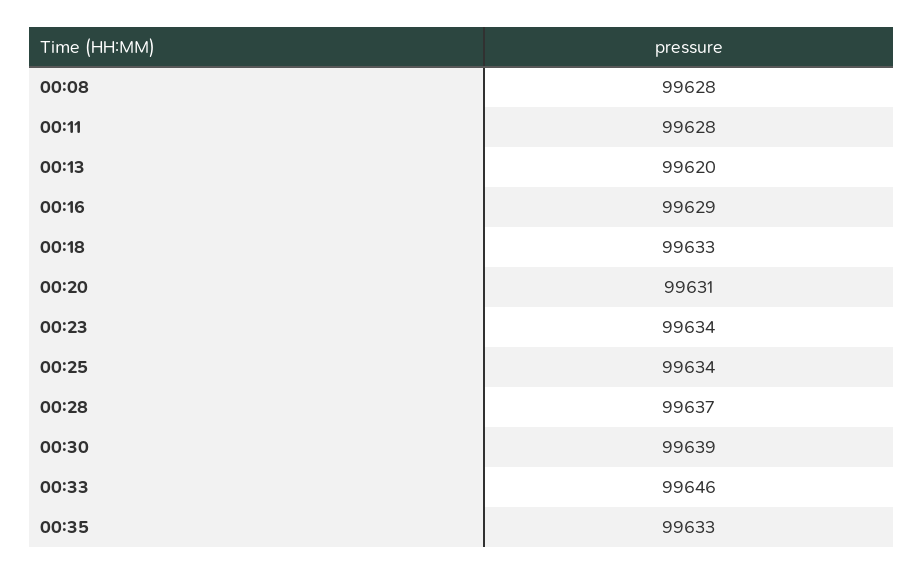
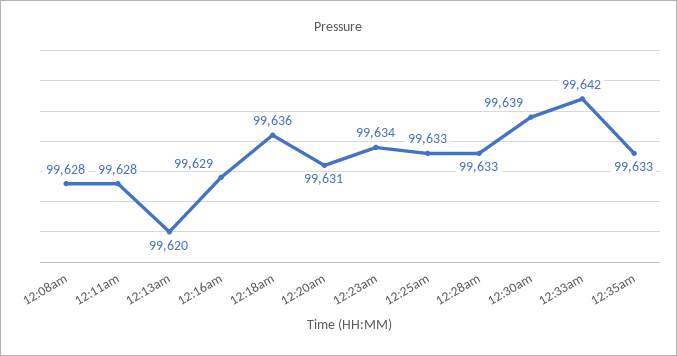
  {
    "00:08": 99628,
    "00:11": 99628,
    "00:13": 99620,
    "00:16": 99629,
-   "00:18": 99633,
+   "00:18": 99636,
    "00:20": 99631,
    "00:23": 99634,
-   "00:25": 99634,
+   "00:25": 99633,
-   "00:28": 99637,
+   "00:28": 99633,
    "00:30": 99639,
-   "00:33": 99646,
+   "00:33": 99642,
    "00:35": 99633
  }

